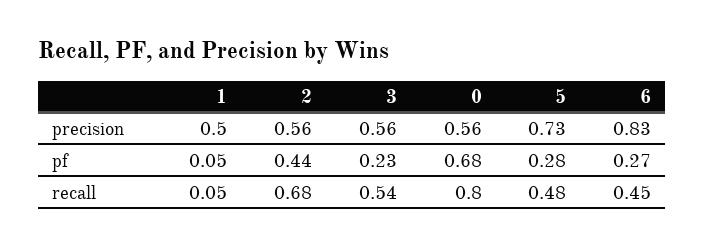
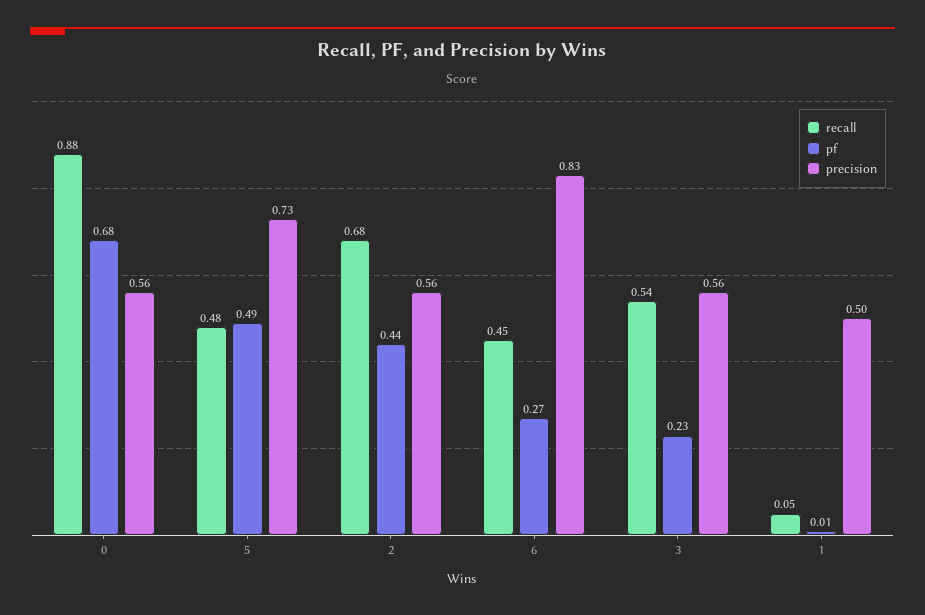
  {
    "precision": {
      "1": 0.5,
      "2": 0.56,
      "3": 0.56,
      "0": 0.56,
      "5": 0.73,
      "6": 0.83
    },
    "pf": {
-     "1": 0.05,
+     "1": 0.01,
      "2": 0.44,
      "3": 0.23,
      "0": 0.68,
-     "5": 0.28,
+     "5": 0.49,
      "6": 0.27
    },
    "recall": {
      "1": 0.05,
      "2": 0.68,
      "3": 0.54,
-     "0": 0.8,
+     "0": 0.88,
      "5": 0.48,
      "6": 0.45
    }
  }

